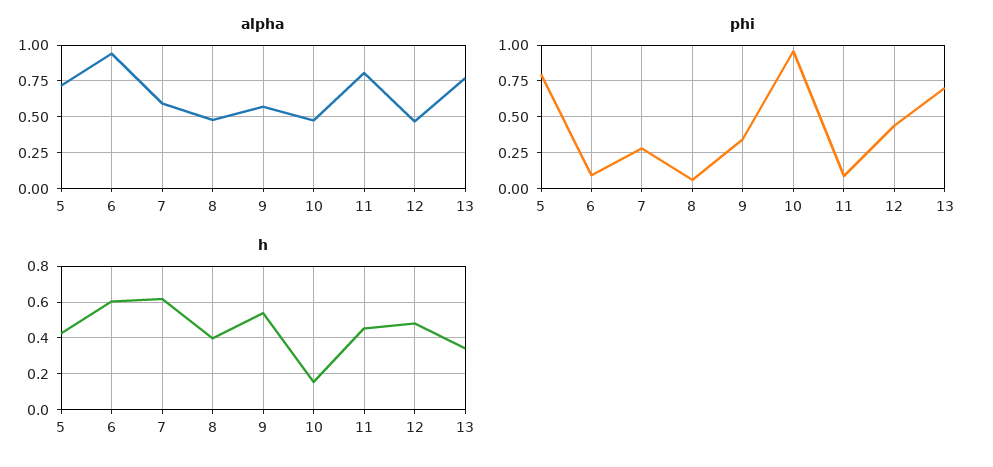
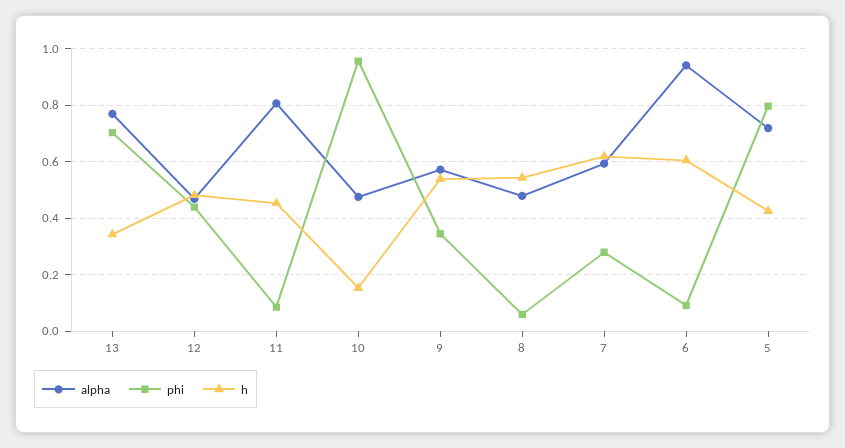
  {
    "alpha": {
      "5": 0.725,
      "6": 0.95,
      "7": 0.6,
      "8": 0.475,
      "9": 0.575,
      "10": 0.475,
      "11": 0.8,
      "12": 0.475,
      "13": 0.775
    },
    "phi": {
      "5": 0.8,
      "6": 0.1,
      "7": 0.275,
      "8": 0.05,
      "9": 0.35,
      "10": 0.95,
      "11": 0.075,
      "12": 0.45,
      "13": 0.7
    },
    "h": {
      "5": 0.425,
      "6": 0.6,
      "7": 0.625,
-     "8": 0.4,
+     "8": 0.55,
      "9": 0.55,
      "10": 0.15,
      "11": 0.45,
      "12": 0.475,
      "13": 0.35
    }
  }

